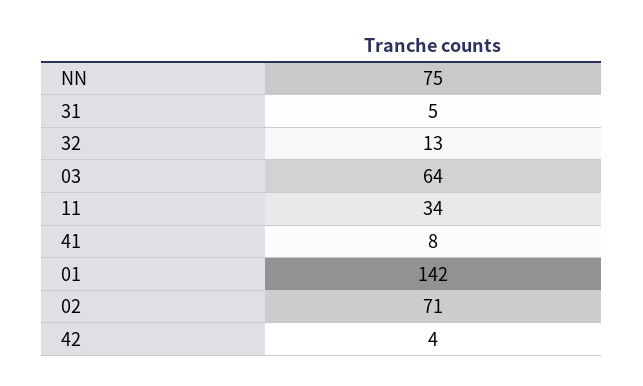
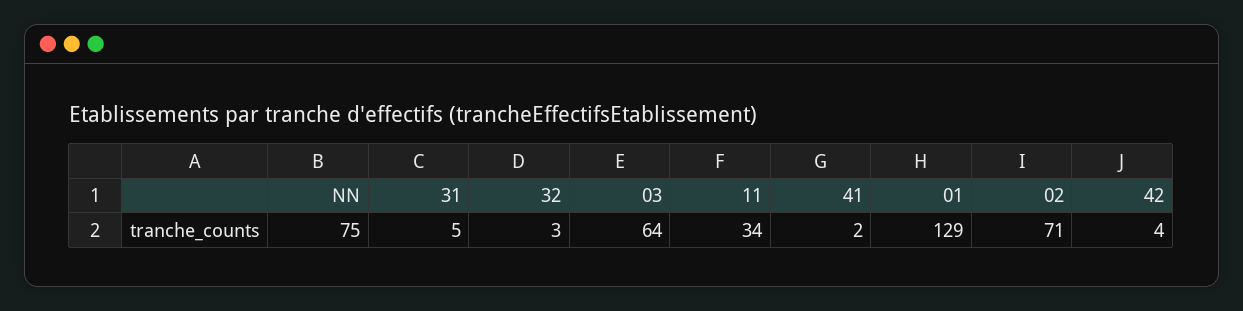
  {
    "NN": 75,
    "31": 5,
-   "32": 13,
+   "32": 3,
    "03": 64,
    "11": 34,
-   "41": 8,
+   "41": 2,
-   "01": 142,
+   "01": 129,
    "02": 71,
    "42": 4
  }

